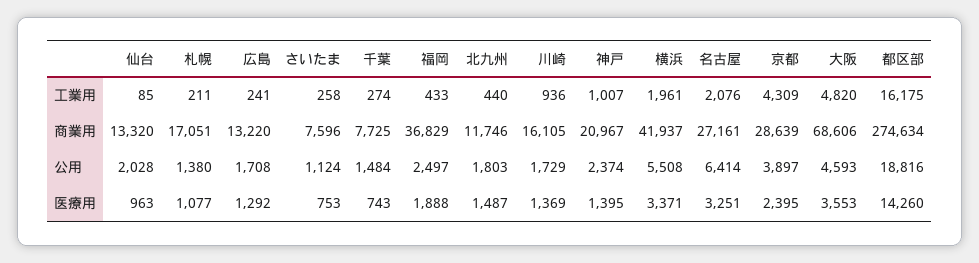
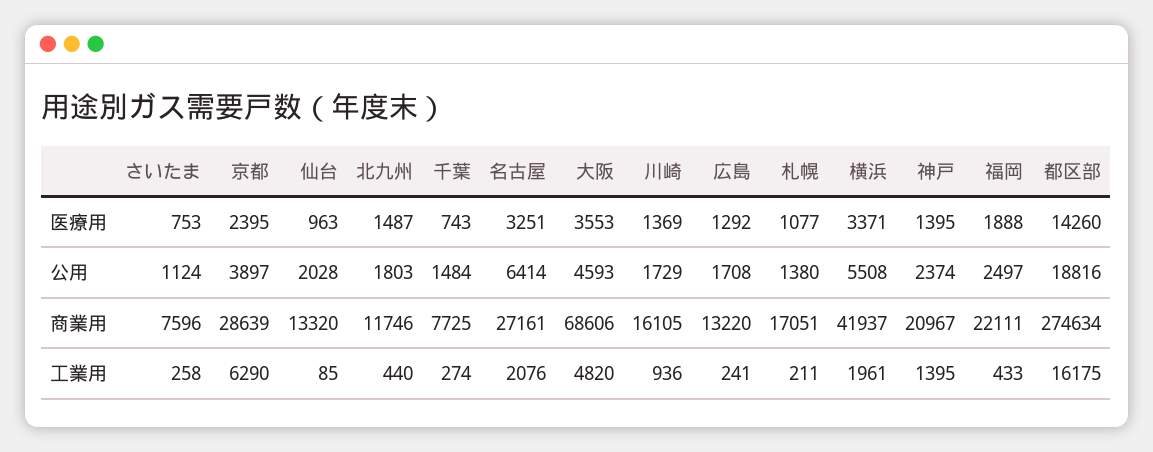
  {
    "仙台": {
      "工業用": 85,
      "商業用": 13320,
      "公用": 2028,
      "医療用": 963
    },
    "札幌": {
      "工業用": 211,
      "商業用": 17051,
      "公用": 1380,
      "医療用": 1077
    },
    "広島": {
      "工業用": 241,
      "商業用": 13220,
      "公用": 1708,
      "医療用": 1292
    },
    "さいたま": {
      "工業用": 258,
      "商業用": 7596,
      "公用": 1124,
      "医療用": 753
    },
    "千葉": {
      "工業用": 274,
      "商業用": 7725,
      "公用": 1484,
      "医療用": 743
    },
    "福岡": {
      "工業用": 433,
-     "商業用": 36829,
+     "商業用": 22111,
      "公用": 2497,
      "医療用": 1888
    },
    "北九州": {
      "工業用": 440,
      "商業用": 11746,
      "公用": 1803,
      "医療用": 1487
    },
    "川崎": {
      "工業用": 936,
      "商業用": 16105,
      "公用": 1729,
      "医療用": 1369
    },
    "神戸": {
-     "工業用": 1007,
+     "工業用": 1395,
      "商業用": 20967,
      "公用": 2374,
      "医療用": 1395
    },
    "横浜": {
      "工業用": 1961,
      "商業用": 41937,
      "公用": 5508,
      "医療用": 3371
    },
    "名古屋": {
      "工業用": 2076,
      "商業用": 27161,
      "公用": 6414,
      "医療用": 3251
    },
    "京都": {
-     "工業用": 4309,
+     "工業用": 6290,
      "商業用": 28639,
      "公用": 3897,
      "医療用": 2395
    },
    "大阪": {
      "工業用": 4820,
      "商業用": 68606,
      "公用": 4593,
      "医療用": 3553
    },
    "都区部": {
      "工業用": 16175,
      "商業用": 274634,
      "公用": 18816,
      "医療用": 14260
    }
  }

